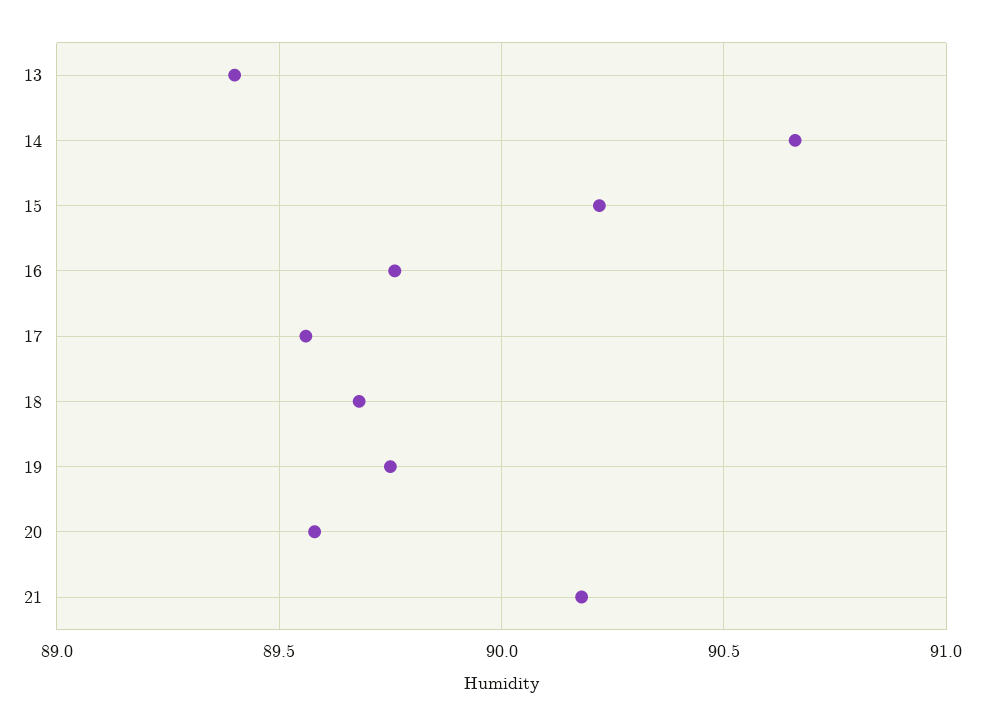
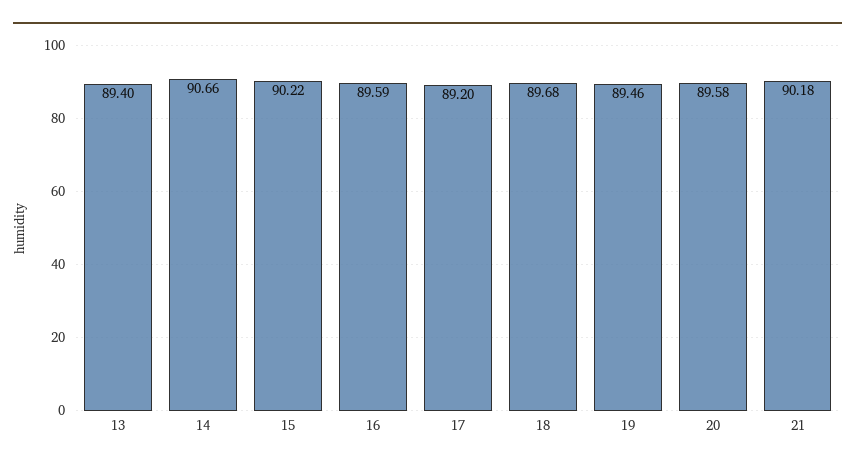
  {
    "13": 89.4,
    "14": 90.66,
    "15": 90.22,
-   "16": 89.75,
+   "16": 89.59,
-   "17": 89.55,
+   "17": 89.2,
    "18": 89.68,
-   "19": 89.75,
+   "19": 89.46,
    "20": 89.58,
    "21": 90.18
  }

